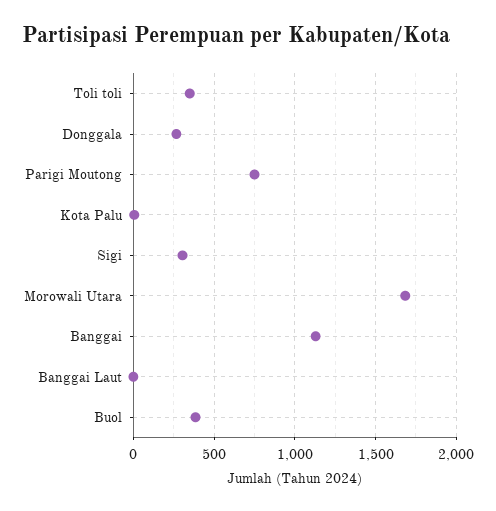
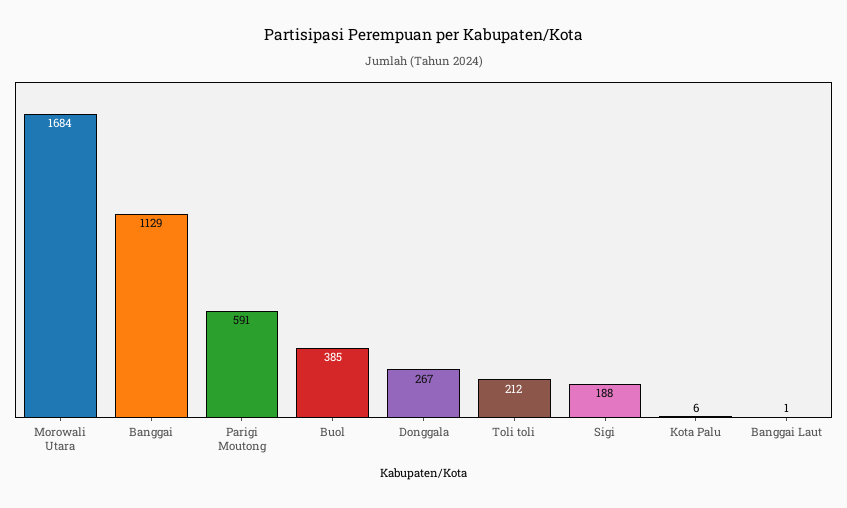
  {
-   "Toli toli": 350,
+   "Toli toli": 212,
    "Donggala": 267,
-   "Parigi Moutong": 750,
+   "Parigi Moutong": 591,
    "Kota Palu": 6,
-   "Sigi": 300,
+   "Sigi": 188,
    "Morowali Utara": 1684,
    "Banggai": 1129,
    "Banggai Laut": 1,
    "Buol": 385
  }

